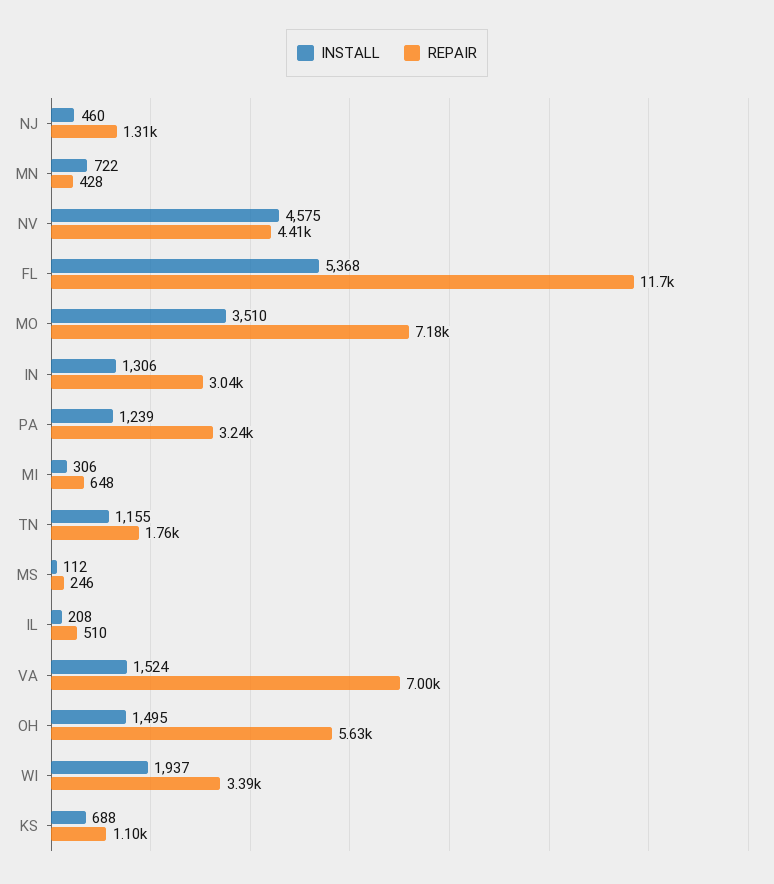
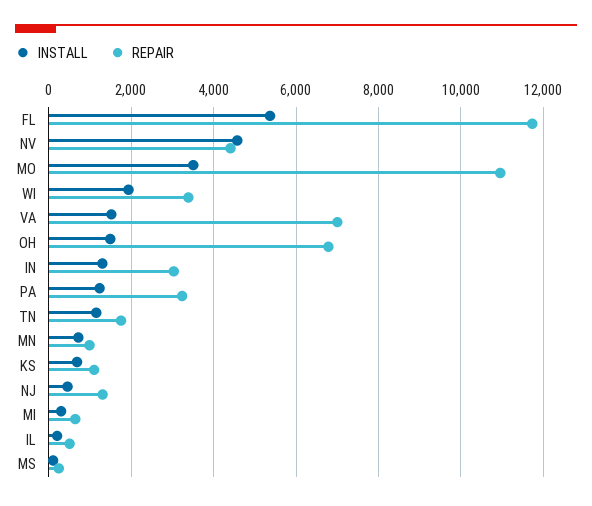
  {
    "INSTALL": {
      "NJ": 460,
      "MN": 722,
      "NV": 4575,
      "FL": 5368,
      "MO": 3510,
      "IN": 1306,
      "PA": 1239,
      "MI": 306,
      "TN": 1155,
      "MS": 112,
      "IL": 208,
      "VA": 1524,
      "OH": 1495,
      "WI": 1937,
      "KS": 688
    },
    "REPAIR": {
      "NJ": 1310,
-     "MN": 428,
+     "MN": 1000,
      "NV": 4410,
      "FL": 11700,
-     "MO": 7180,
+     "MO": 11000,
      "IN": 3040,
      "PA": 3240,
      "MI": 648,
      "TN": 1760,
      "MS": 246,
      "IL": 510,
      "VA": 7000,
-     "OH": 5630,
+     "OH": 6800,
      "WI": 3390,
      "KS": 1100
    }
  }

